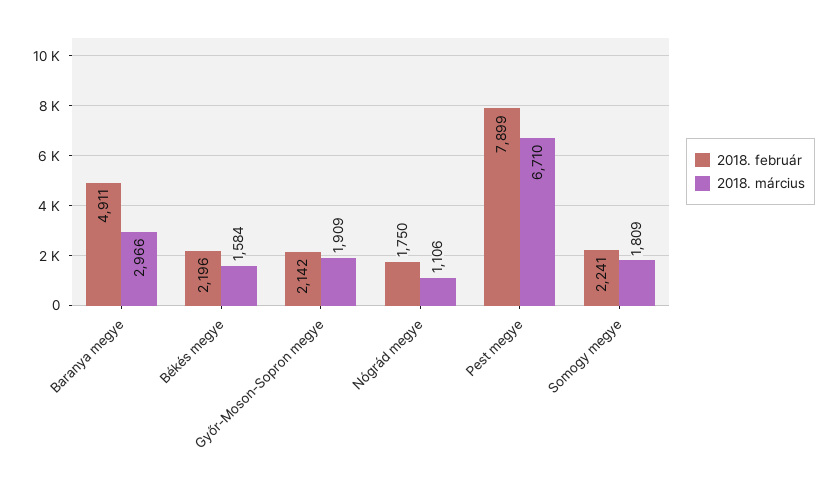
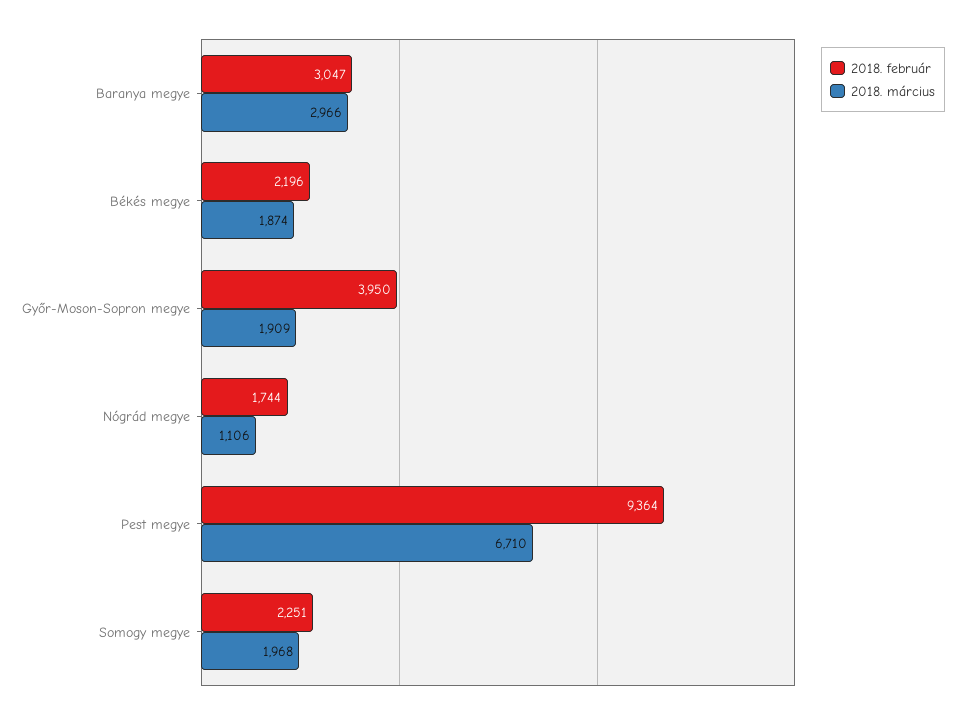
  {
    "2018. február": {
-     "Baranya megye": 4911,
+     "Baranya megye": 3047,
      "Békés megye": 2196,
-     "Győr-Moson-Sopron megye": 2142,
+     "Győr-Moson-Sopron megye": 3950,
-     "Nógrád megye": 1750,
+     "Nógrád megye": 1744,
-     "Pest megye": 7899,
+     "Pest megye": 9364,
-     "Somogy megye": 2241
+     "Somogy megye": 2251
    },
    "2018. március": {
      "Baranya megye": 2966,
-     "Békés megye": 1584,
+     "Békés megye": 1874,
      "Győr-Moson-Sopron megye": 1909,
      "Nógrád megye": 1106,
      "Pest megye": 6710,
-     "Somogy megye": 1809
+     "Somogy megye": 1968
    }
  }

